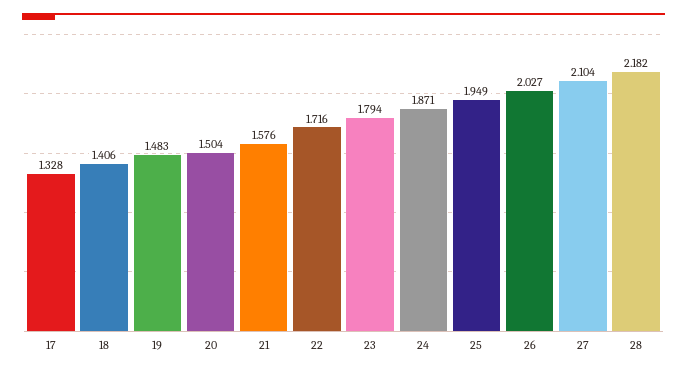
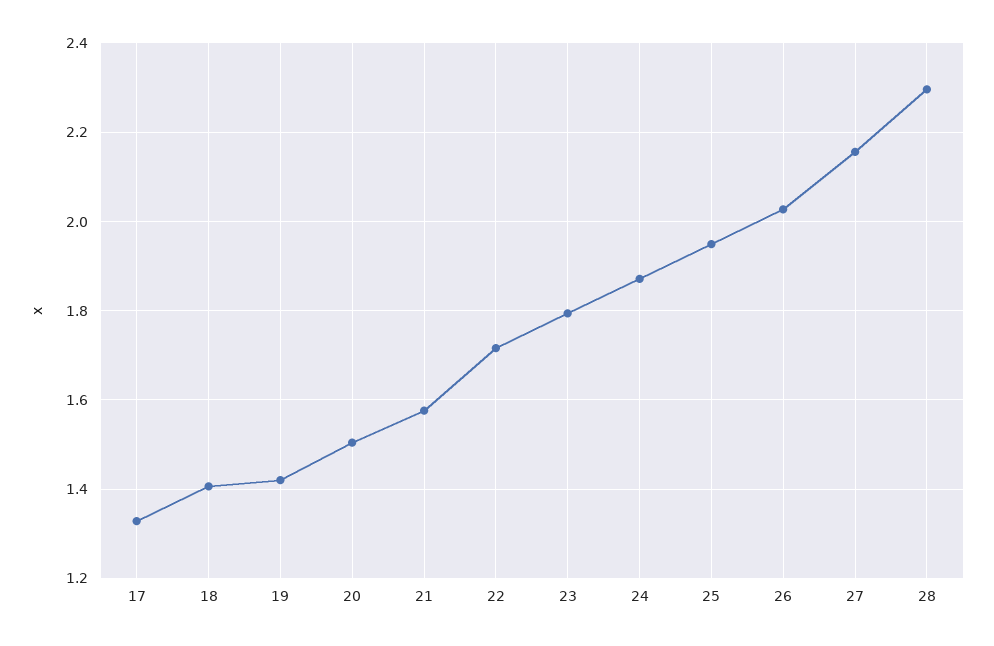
  {
    "17": 1.328,
    "18": 1.406,
-   "19": 1.483,
+   "19": 1.42,
    "20": 1.504,
    "21": 1.576,
    "22": 1.716,
    "23": 1.794,
    "24": 1.871,
    "25": 1.949,
    "26": 2.027,
-   "27": 2.104,
+   "27": 2.16,
-   "28": 2.182
+   "28": 2.3
  }

